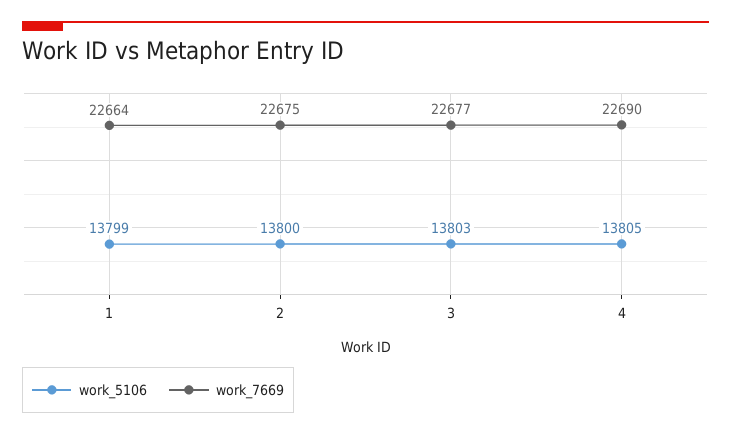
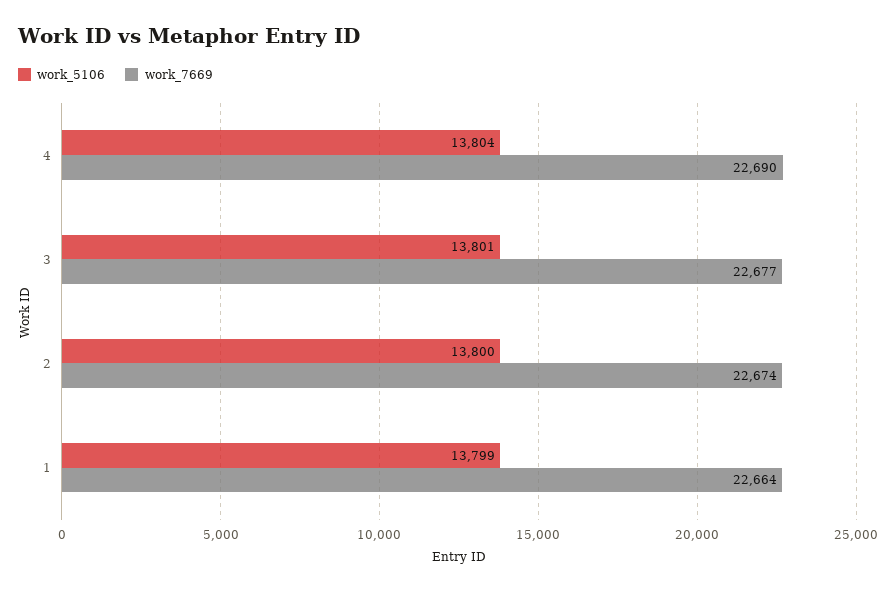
  {
    "work_5106": {
      "1": 13799,
      "2": 13800,
-     "3": 13803,
+     "3": 13801,
-     "4": 13805
+     "4": 13804
    },
    "work_7669": {
      "1": 22664,
-     "2": 22675,
+     "2": 22674,
      "3": 22677,
      "4": 22690
    }
  }

